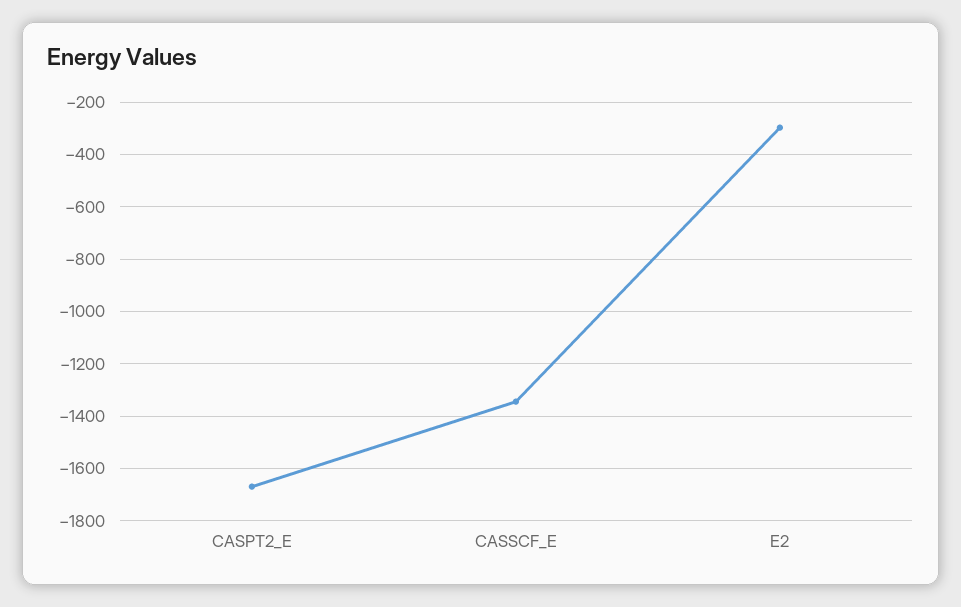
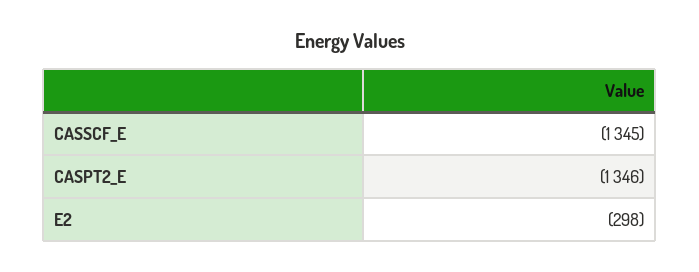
  {
-   "CASPT2_E": -1675,
+   "CASPT2_E": -1346,
    "CASSCF_E": -1345,
    "E2": -298
  }

